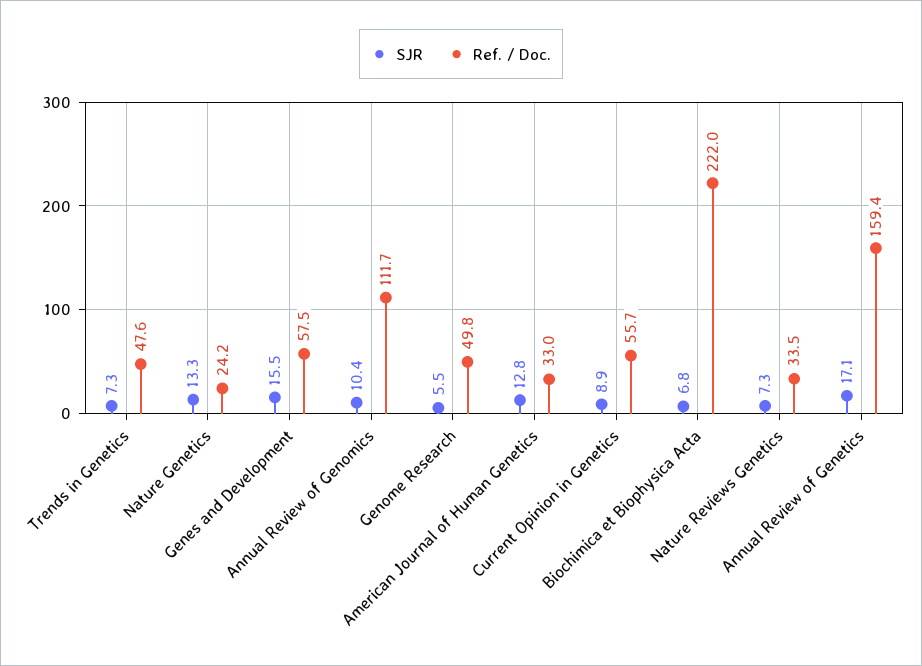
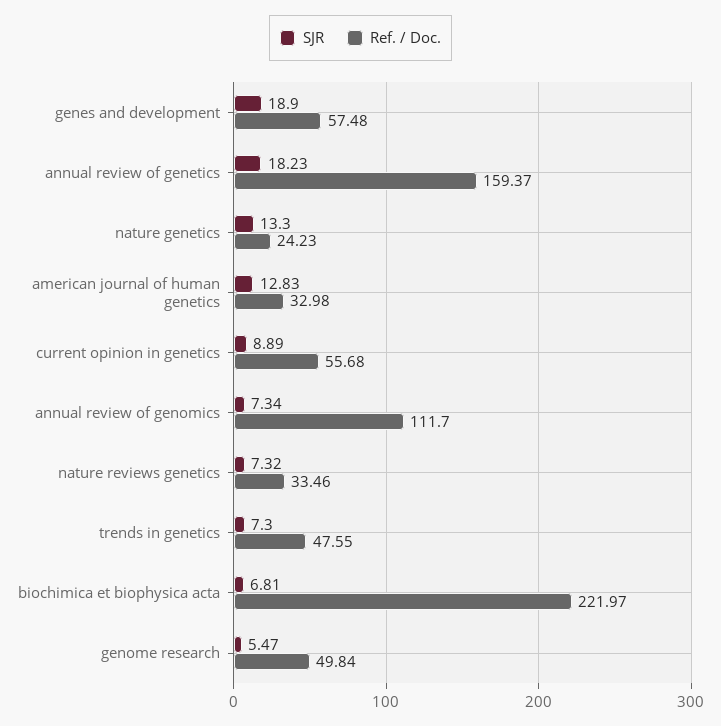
  {
    "SJR": {
      "Trends in Genetics": 7.3,
      "Nature Genetics": 13.3,
-     "Genes and Development": 15.5,
+     "Genes and Development": 18.9,
-     "Annual Review of Genomics": 10.4,
+     "Annual Review of Genomics": 7.34,
      "Genome Research": 5.47,
      "American Journal of Human Genetics": 12.83,
      "Current Opinion in Genetics": 8.89,
      "Biochimica et Biophysica Acta": 6.81,
      "Nature Reviews Genetics": 7.32,
-     "Annual Review of Genetics": 17.1
+     "Annual Review of Genetics": 18.23
    },
    "Ref. / Doc.": {
      "Trends in Genetics": 47.55,
      "Nature Genetics": 24.23,
      "Genes and Development": 57.48,
      "Annual Review of Genomics": 111.7,
      "Genome Research": 49.84,
      "American Journal of Human Genetics": 32.98,
      "Current Opinion in Genetics": 55.68,
      "Biochimica et Biophysica Acta": 221.97,
      "Nature Reviews Genetics": 33.46,
      "Annual Review of Genetics": 159.37
    }
  }

